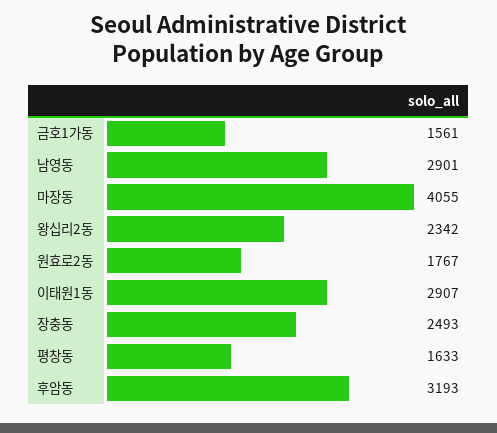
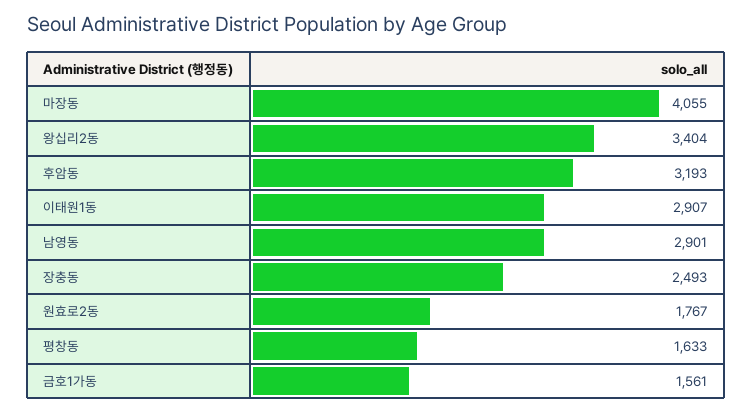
  {
    "금호1가동": 1561,
    "남영동": 2901,
    "마장동": 4055,
-   "왕십리2동": 2342,
+   "왕십리2동": 3404,
    "원효로2동": 1767,
    "이태원1동": 2907,
    "장충동": 2493,
    "평창동": 1633,
    "후암동": 3193
  }

